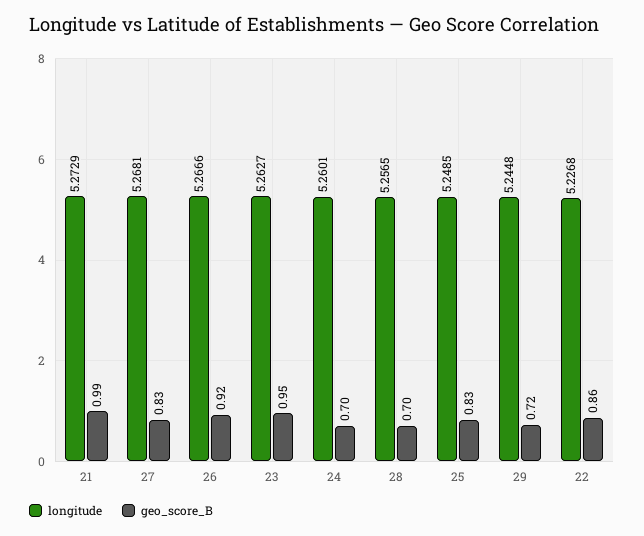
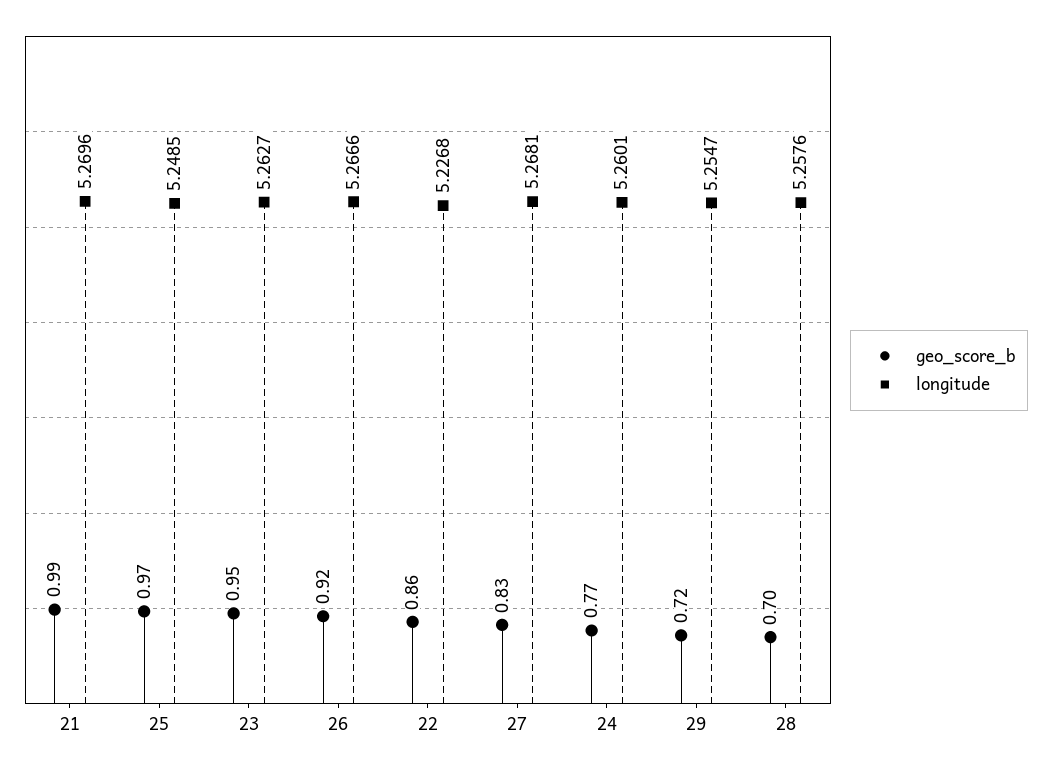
  {
    "longitude": {
-     "21": 5.2729,
+     "21": 5.2696,
      "27": 5.2681,
      "26": 5.2666,
      "23": 5.2627,
      "24": 5.2601,
-     "28": 5.2565,
+     "28": 5.2576,
      "25": 5.2485,
-     "29": 5.2448,
+     "29": 5.2547,
      "22": 5.2268
    },
    "geo_score_B": {
      "21": 0.99,
      "27": 0.83,
      "26": 0.92,
      "23": 0.95,
-     "24": 0.7,
+     "24": 0.77,
      "28": 0.7,
-     "25": 0.83,
+     "25": 0.97,
      "29": 0.72,
      "22": 0.86
    }
  }

